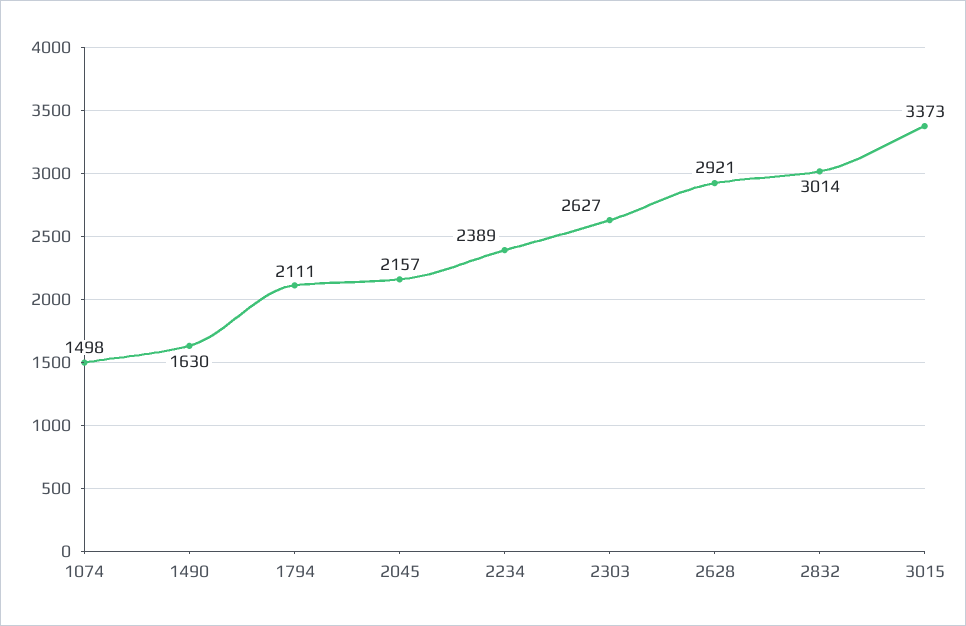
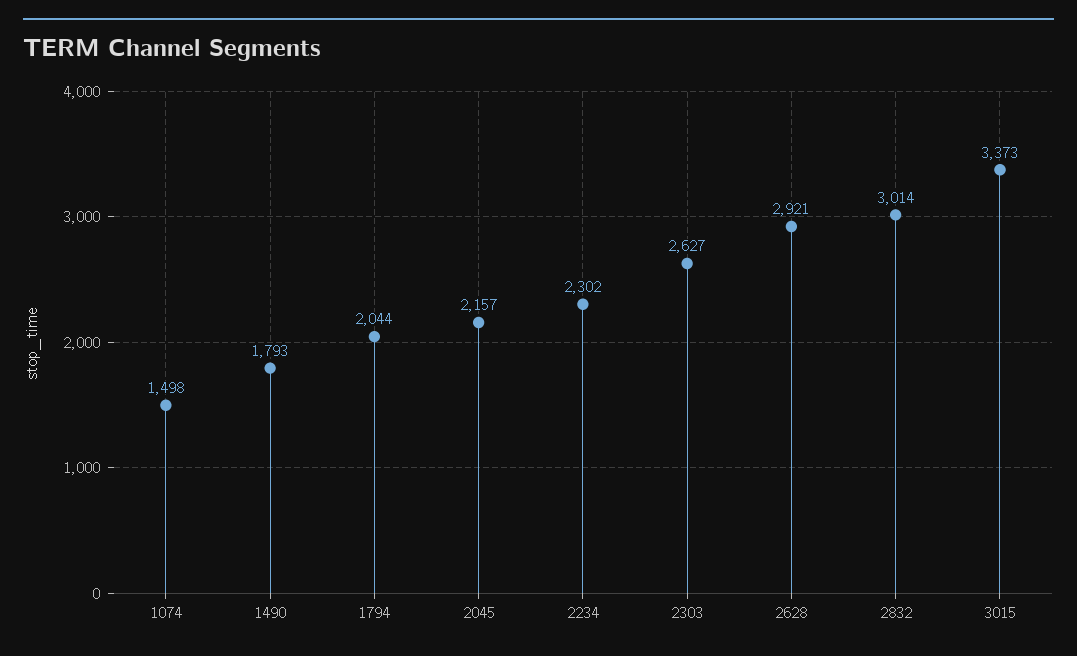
  {
    "1074": 1498,
-   "1490": 1630,
+   "1490": 1793,
-   "1794": 2111,
+   "1794": 2044,
    "2045": 2157,
-   "2234": 2389,
+   "2234": 2302,
    "2303": 2627,
    "2628": 2921,
    "2832": 3014,
    "3015": 3373
  }

